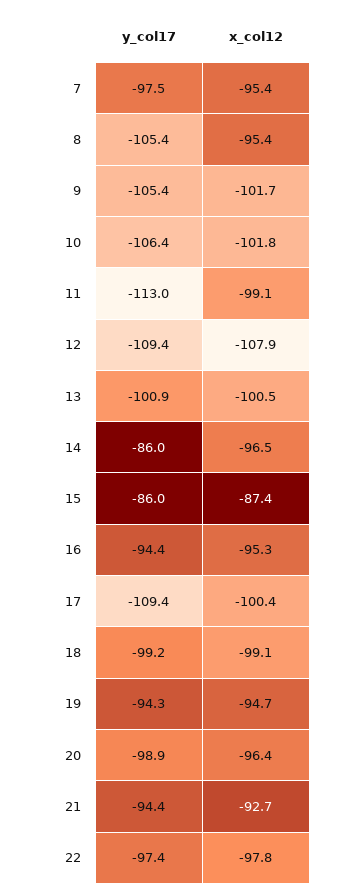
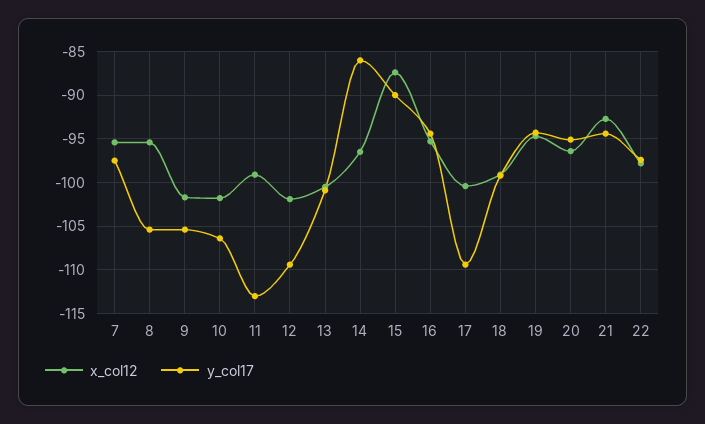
  {
    "y_col17": {
      "7": -97.5,
      "8": -105.4,
      "9": -105.4,
      "10": -106.4,
      "11": -113,
      "12": -109.4,
      "13": -100.9,
      "14": -86,
-     "15": -86,
+     "15": -90,
      "16": -94.4,
      "17": -109.4,
      "18": -99.2,
      "19": -94.3,
-     "20": -98.9,
+     "20": -95,
      "21": -94.4,
      "22": -97.4
    },
    "x_col12": {
      "7": -95.4,
      "8": -95.4,
      "9": -101.7,
      "10": -101.8,
      "11": -99.1,
-     "12": -107.9,
+     "12": -102,
      "13": -100.5,
      "14": -96.5,
      "15": -87.4,
      "16": -95.3,
      "17": -100.4,
      "18": -99.1,
      "19": -94.7,
      "20": -96.4,
      "21": -92.7,
      "22": -97.8
    }
  }

